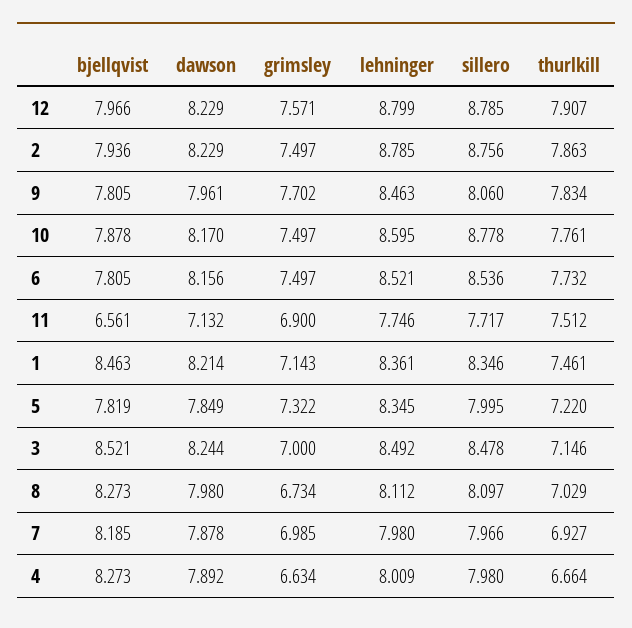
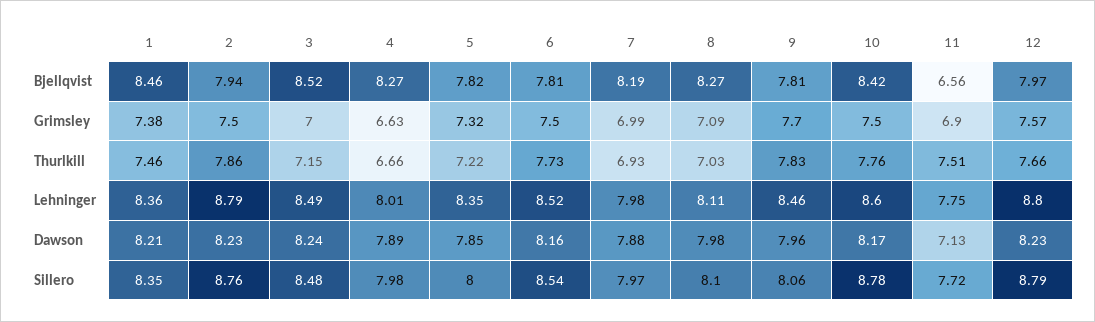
  {
    "bjellqvist": {
      "12": 7.966,
      "2": 7.936,
      "9": 7.805,
-     "10": 7.878,
+     "10": 8.42,
      "6": 7.805,
      "11": 6.561,
      "1": 8.463,
      "5": 7.819,
      "3": 8.521,
      "8": 8.273,
      "7": 8.185,
      "4": 8.273
    },
    "dawson": {
      "12": 8.229,
      "2": 8.229,
      "9": 7.961,
      "10": 8.17,
      "6": 8.156,
      "11": 7.132,
      "1": 8.214,
      "5": 7.849,
      "3": 8.244,
      "8": 7.98,
      "7": 7.878,
      "4": 7.892
    },
    "grimsley": {
      "12": 7.571,
      "2": 7.497,
      "9": 7.702,
      "10": 7.497,
      "6": 7.497,
      "11": 6.9,
-     "1": 7.143,
+     "1": 7.38,
      "5": 7.322,
      "3": 7,
-     "8": 6.734,
+     "8": 7.09,
      "7": 6.985,
      "4": 6.634
    },
    "lehninger": {
      "12": 8.799,
      "2": 8.785,
      "9": 8.463,
      "10": 8.595,
      "6": 8.521,
      "11": 7.746,
      "1": 8.361,
      "5": 8.345,
      "3": 8.492,
      "8": 8.112,
      "7": 7.98,
      "4": 8.009
    },
    "sillero": {
      "12": 8.785,
      "2": 8.756,
      "9": 8.06,
      "10": 8.778,
      "6": 8.536,
      "11": 7.717,
      "1": 8.346,
      "5": 7.995,
      "3": 8.478,
      "8": 8.097,
      "7": 7.966,
      "4": 7.98
    },
    "thurlkill": {
-     "12": 7.907,
+     "12": 7.66,
      "2": 7.863,
      "9": 7.834,
      "10": 7.761,
      "6": 7.732,
      "11": 7.512,
      "1": 7.461,
      "5": 7.22,
      "3": 7.146,
      "8": 7.029,
      "7": 6.927,
      "4": 6.664
    }
  }

